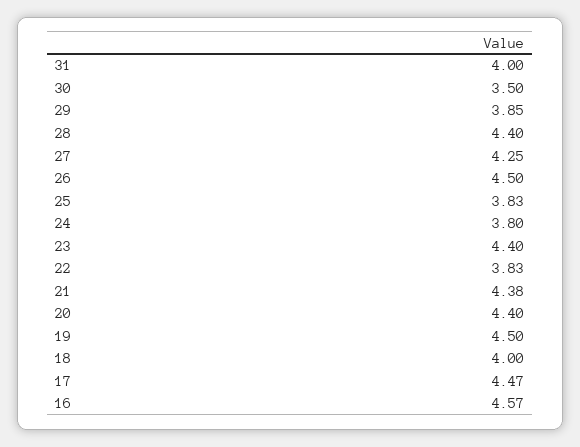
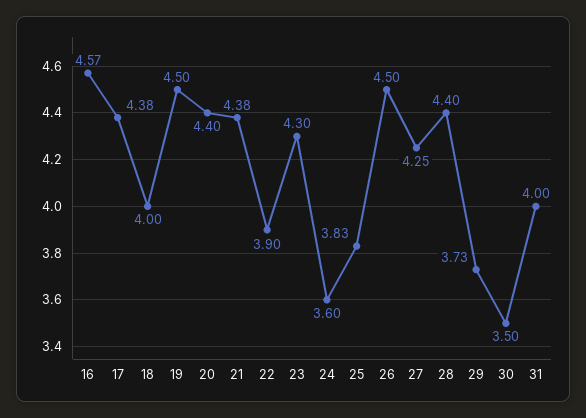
  {
    "31": 4,
    "30": 3.5,
-   "29": 3.85,
+   "29": 3.73,
    "28": 4.4,
    "27": 4.25,
    "26": 4.5,
    "25": 3.83,
-   "24": 3.8,
+   "24": 3.6,
-   "23": 4.4,
+   "23": 4.3,
-   "22": 3.83,
+   "22": 3.9,
    "21": 4.38,
    "20": 4.4,
    "19": 4.5,
    "18": 4,
-   "17": 4.47,
+   "17": 4.38,
    "16": 4.57
  }

